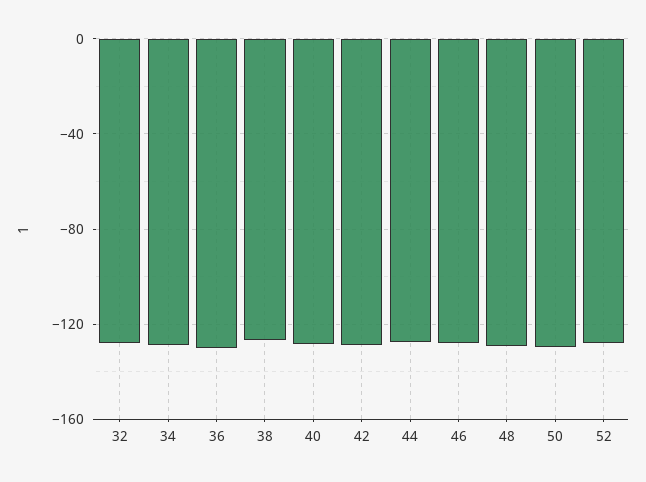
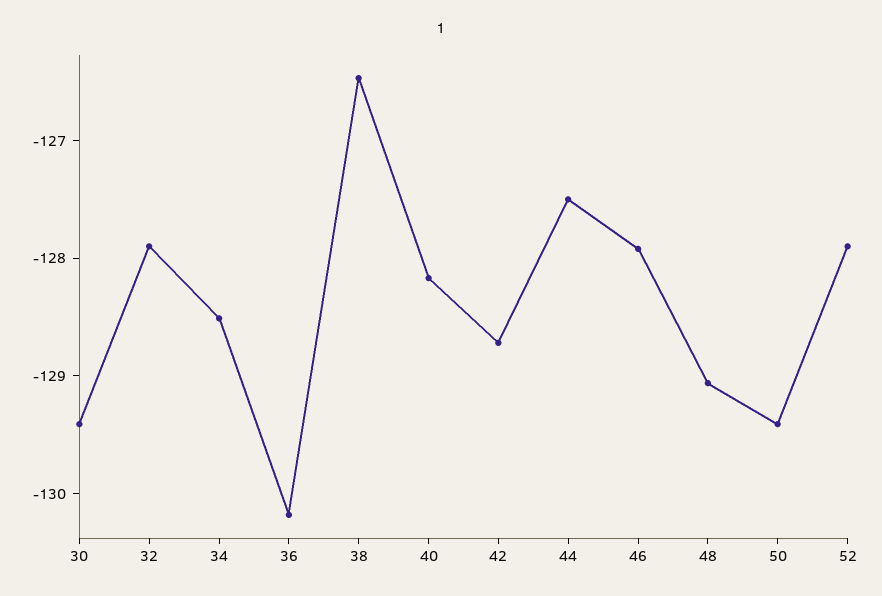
  {
    "32": -128,
    "34": -128.6,
    "36": -130.2,
    "38": -126.4,
    "40": -128.2,
    "42": -128.8,
    "44": -127.6,
    "46": -128,
    "48": -129,
    "50": -129.4,
-   "52": -128
+   "52": -128,
+   "30": -129.4
  }

